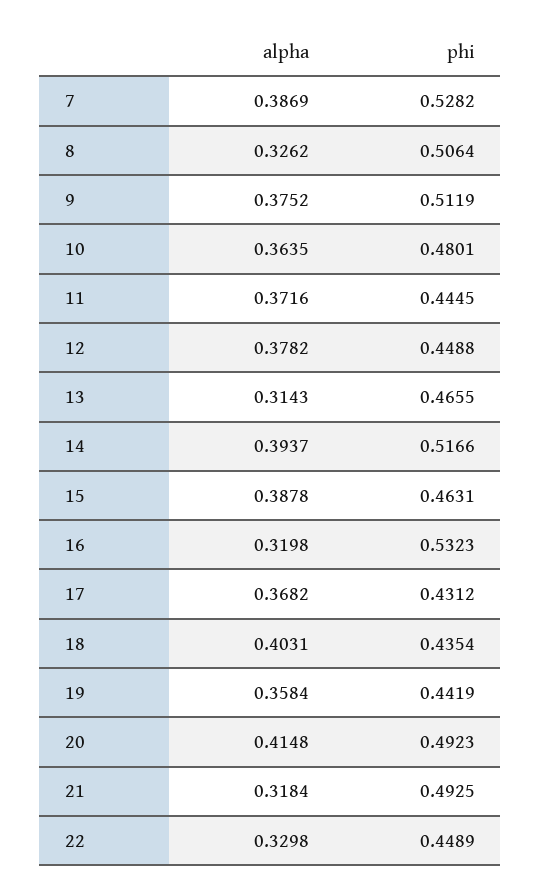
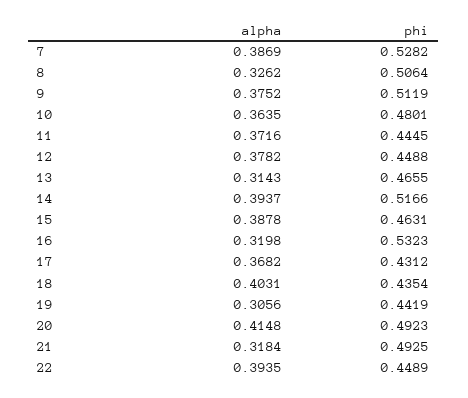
  {
    "alpha": {
      "7": 0.3869,
      "8": 0.3262,
      "9": 0.3752,
      "10": 0.3635,
      "11": 0.3716,
      "12": 0.3782,
      "13": 0.3143,
      "14": 0.3937,
      "15": 0.3878,
      "16": 0.3198,
      "17": 0.3682,
      "18": 0.4031,
-     "19": 0.3584,
+     "19": 0.3056,
      "20": 0.4148,
      "21": 0.3184,
-     "22": 0.3298
+     "22": 0.3935
    },
    "phi": {
      "7": 0.5282,
      "8": 0.5064,
      "9": 0.5119,
      "10": 0.4801,
      "11": 0.4445,
      "12": 0.4488,
      "13": 0.4655,
      "14": 0.5166,
      "15": 0.4631,
      "16": 0.5323,
      "17": 0.4312,
      "18": 0.4354,
      "19": 0.4419,
      "20": 0.4923,
      "21": 0.4925,
      "22": 0.4489
    }
  }

